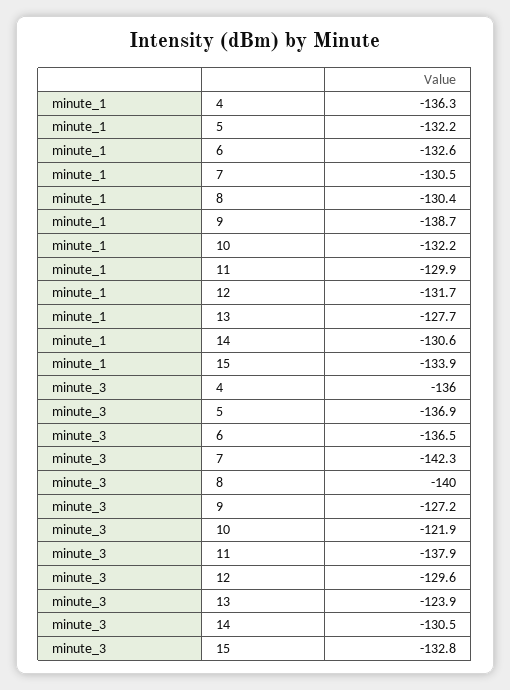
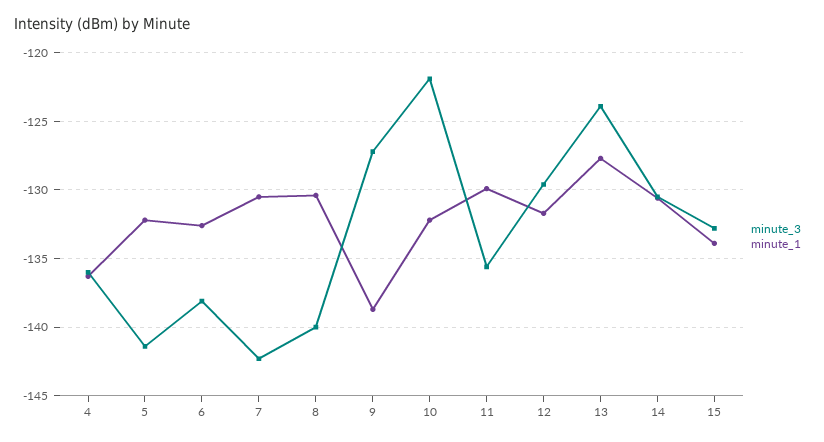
  {
    "minute_1": {
      "4": -136.3,
      "5": -132.2,
      "6": -132.6,
      "7": -130.5,
      "8": -130.4,
      "9": -138.7,
      "10": -132.2,
      "11": -129.9,
      "12": -131.7,
      "13": -127.7,
      "14": -130.6,
      "15": -133.9
    },
    "minute_3": {
      "4": -136,
-     "5": -136.9,
+     "5": -141.5,
-     "6": -136.5,
+     "6": -138,
      "7": -142.3,
      "8": -140,
      "9": -127.2,
      "10": -121.9,
-     "11": -137.9,
+     "11": -135.5,
      "12": -129.6,
      "13": -123.9,
      "14": -130.5,
      "15": -132.8
    }
  }

